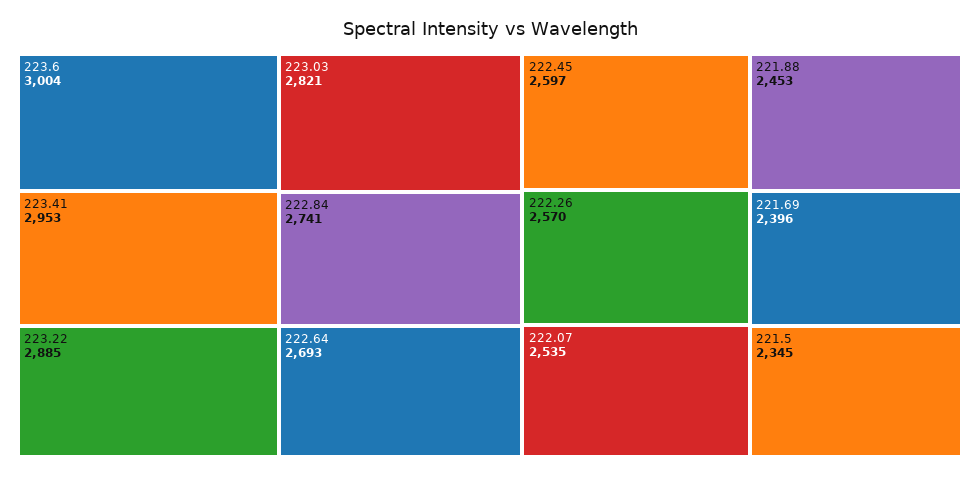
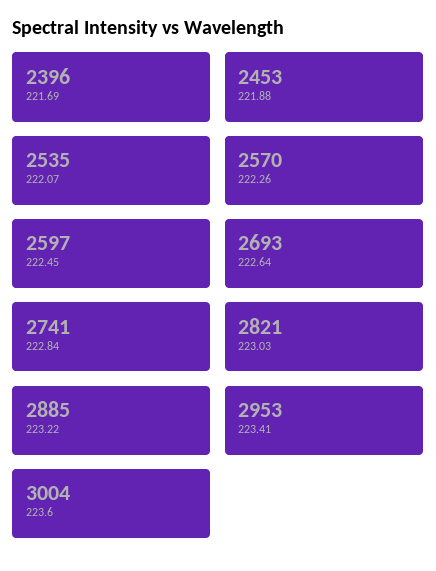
  {
    "223.6": 3004,
    "223.41": 2953,
    "223.22": 2885,
    "223.03": 2821,
    "222.84": 2741,
    "222.64": 2693,
    "222.45": 2597,
    "222.26": 2570,
    "222.07": 2535,
    "221.88": 2453,
-   "221.69": 2396,
+   "221.69": 2396
-   "221.5": 2345
  }

